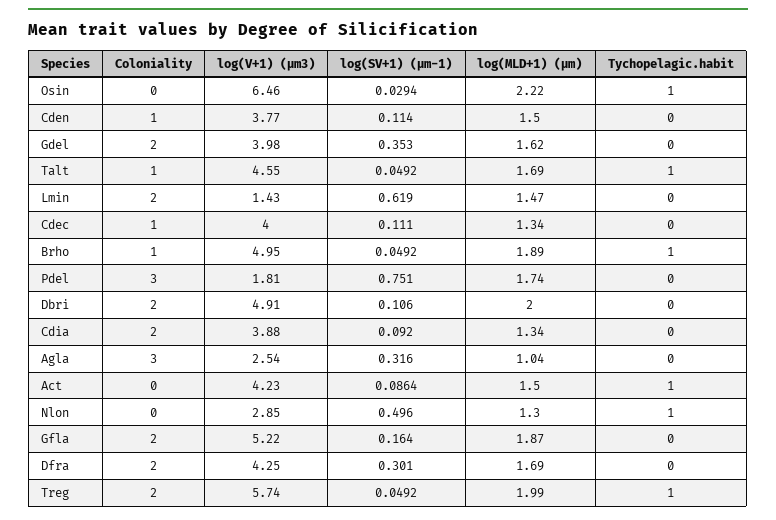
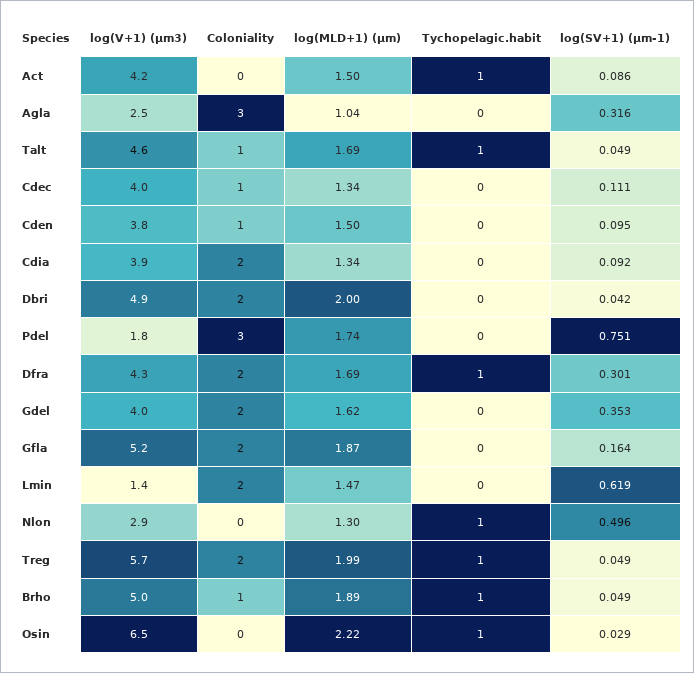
  {
    "Coloniality": {
      "Osin": 0,
      "Cden": 1,
      "Gdel": 2,
      "Talt": 1,
      "Lmin": 2,
      "Cdec": 1,
      "Brho": 1,
      "Pdel": 3,
      "Dbri": 2,
      "Cdia": 2,
      "Agla": 3,
      "Act": 0,
      "Nlon": 0,
      "Gfla": 2,
      "Dfra": 2,
      "Treg": 2
    },
    "log(V+1) (µm3)": {
      "Osin": 6.46,
      "Cden": 3.77,
      "Gdel": 3.98,
      "Talt": 4.55,
      "Lmin": 1.43,
      "Cdec": 4,
      "Brho": 4.95,
      "Pdel": 1.81,
      "Dbri": 4.91,
      "Cdia": 3.88,
      "Agla": 2.54,
      "Act": 4.23,
      "Nlon": 2.85,
      "Gfla": 5.22,
      "Dfra": 4.25,
      "Treg": 5.74
    },
    "log(SV+1) (µm-1)": {
      "Osin": 0.0294,
-     "Cden": 0.114,
+     "Cden": 0.095,
      "Gdel": 0.353,
      "Talt": 0.0492,
      "Lmin": 0.619,
      "Cdec": 0.111,
      "Brho": 0.0492,
      "Pdel": 0.751,
-     "Dbri": 0.106,
+     "Dbri": 0.042,
      "Cdia": 0.092,
      "Agla": 0.316,
      "Act": 0.0864,
      "Nlon": 0.496,
      "Gfla": 0.164,
      "Dfra": 0.301,
      "Treg": 0.0492
    },
    "log(MLD+1) (µm)": {
      "Osin": 2.22,
      "Cden": 1.5,
      "Gdel": 1.62,
      "Talt": 1.69,
      "Lmin": 1.47,
      "Cdec": 1.34,
      "Brho": 1.89,
      "Pdel": 1.74,
      "Dbri": 2,
      "Cdia": 1.34,
      "Agla": 1.04,
      "Act": 1.5,
      "Nlon": 1.3,
      "Gfla": 1.87,
      "Dfra": 1.69,
      "Treg": 1.99
    },
    "Tychopelagic.habit": {
      "Osin": 1,
      "Cden": 0,
      "Gdel": 0,
      "Talt": 1,
      "Lmin": 0,
      "Cdec": 0,
      "Brho": 1,
      "Pdel": 0,
      "Dbri": 0,
      "Cdia": 0,
      "Agla": 0,
      "Act": 1,
      "Nlon": 1,
      "Gfla": 0,
-     "Dfra": 0,
+     "Dfra": 1,
      "Treg": 1
    }
  }

